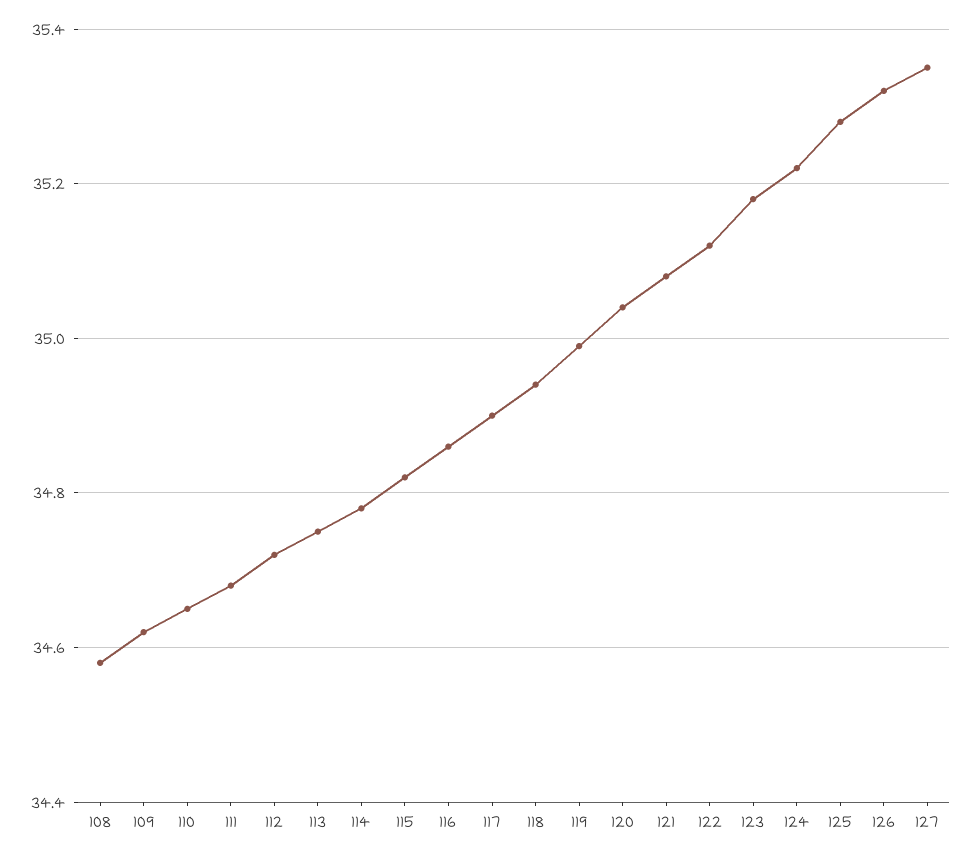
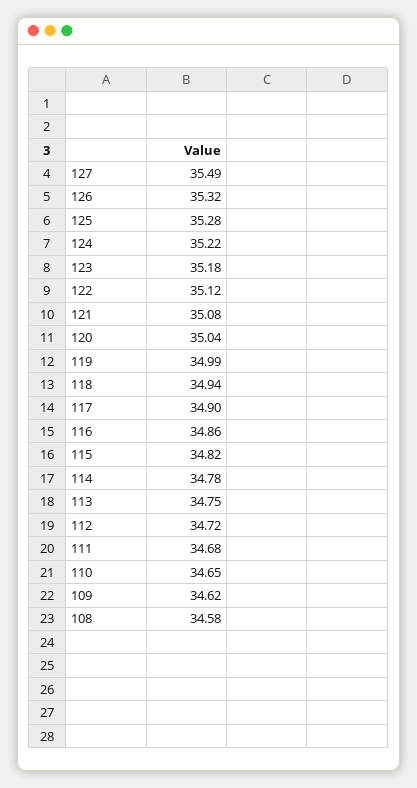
  {
    "108": 34.58,
    "109": 34.62,
    "110": 34.65,
    "111": 34.68,
    "112": 34.72,
    "113": 34.75,
    "114": 34.78,
    "115": 34.82,
    "116": 34.86,
    "117": 34.9,
    "118": 34.94,
    "119": 34.99,
    "120": 35.04,
    "121": 35.08,
    "122": 35.12,
    "123": 35.18,
    "124": 35.22,
    "125": 35.28,
    "126": 35.32,
-   "127": 35.35
+   "127": 35.49
  }

